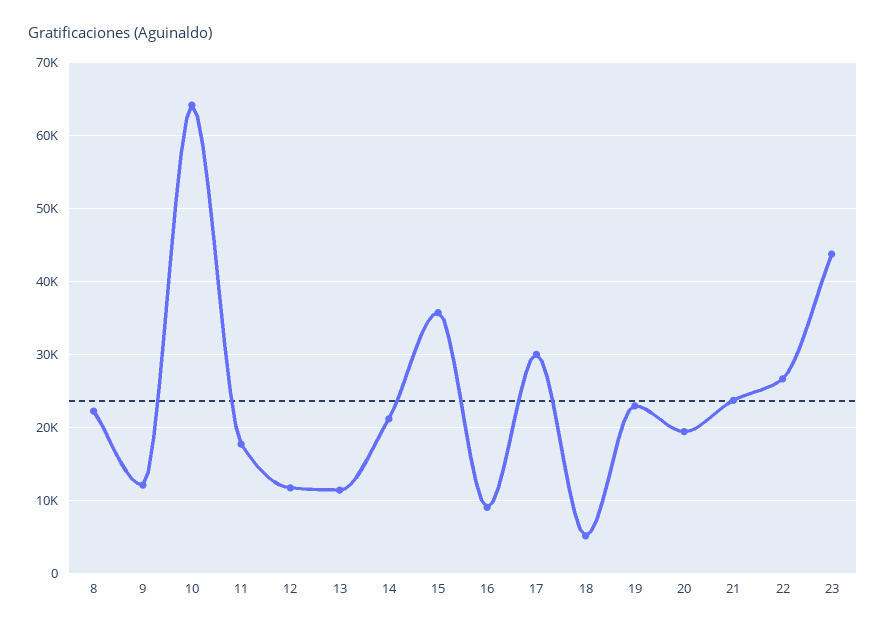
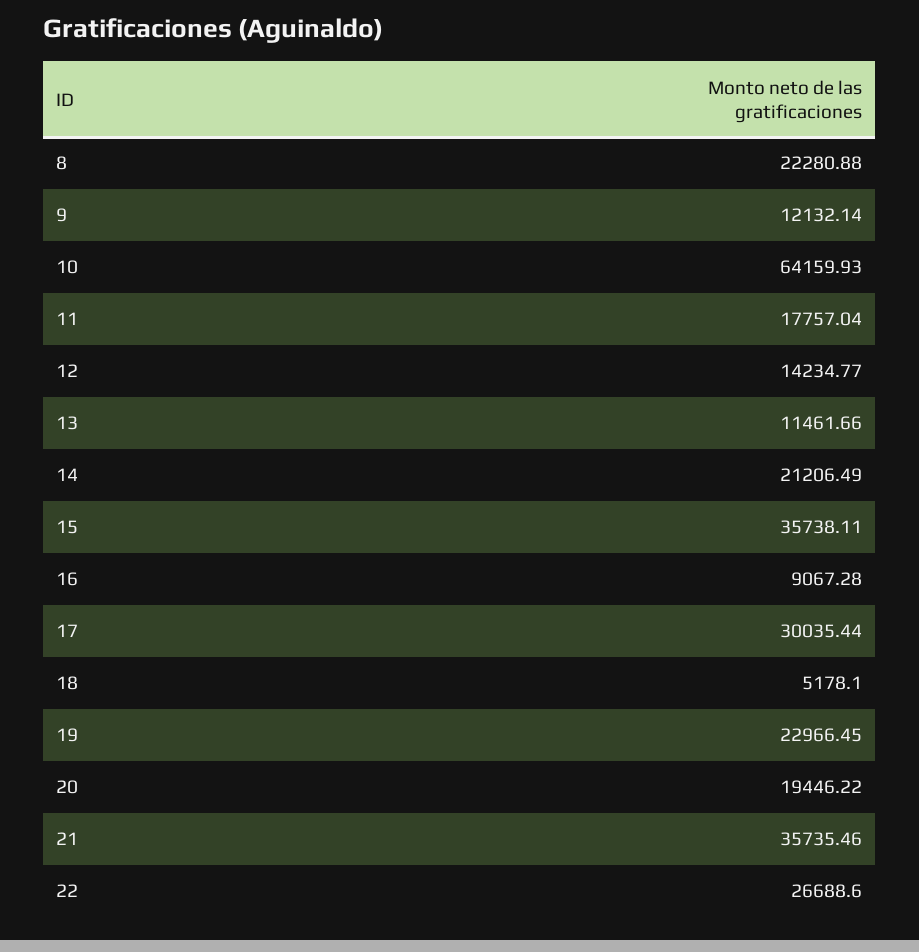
  {
    "8": 22280.88,
    "9": 12132.14,
    "10": 64159.93,
    "11": 17757.04,
-   "12": 12000,
+   "12": 14234.77,
    "13": 11461.66,
    "14": 21206.49,
    "15": 35738.11,
    "16": 9067.28,
    "17": 30035.44,
    "18": 5178.1,
    "19": 22966.45,
    "20": 19446.22,
-   "21": 24000,
+   "21": 35735.46,
-   "22": 26688.6,
+   "22": 26688.6
-   "23": 44000
  }

